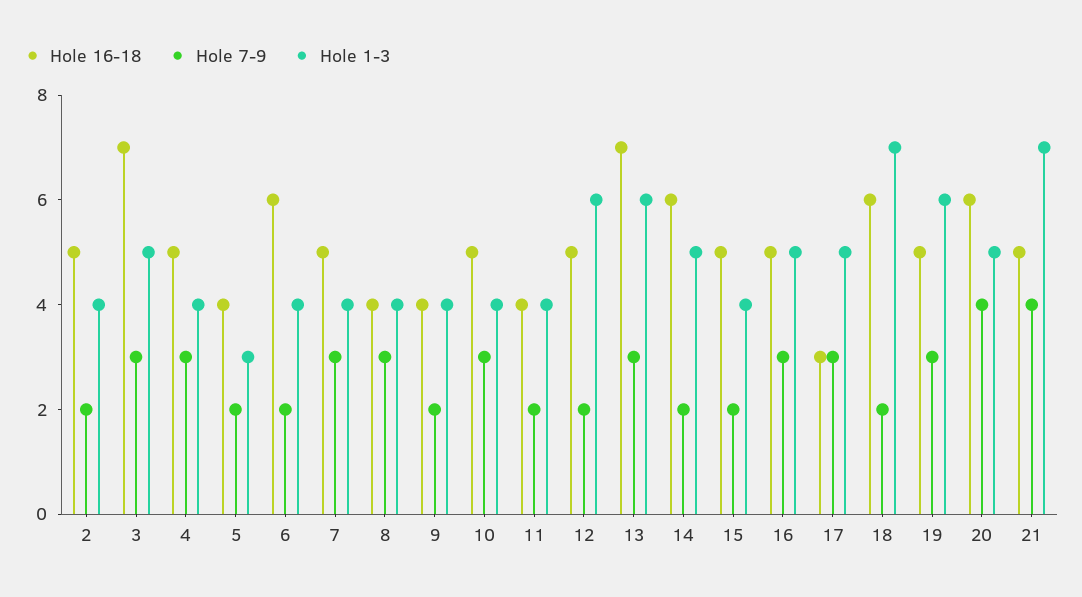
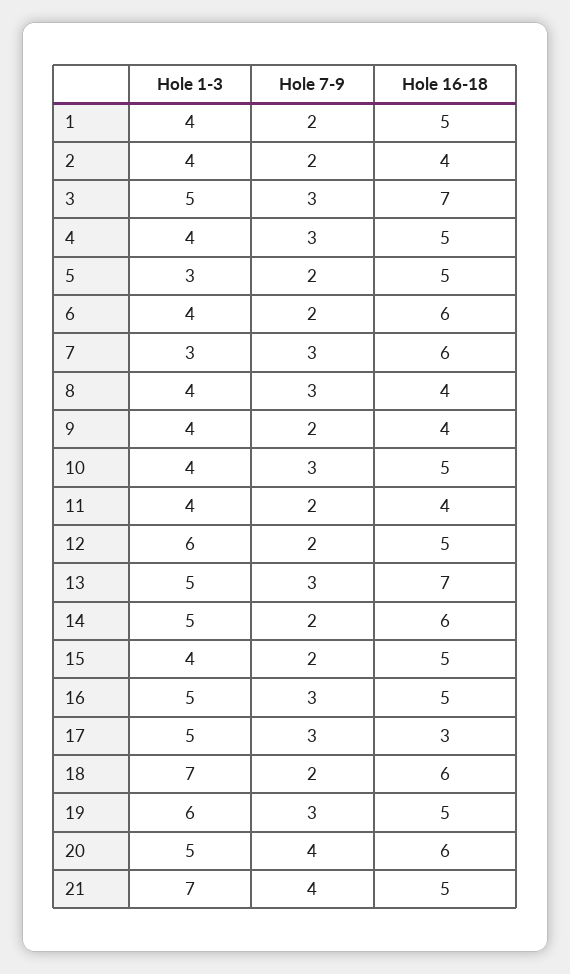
  {
    "Hole 16-18": {
-     "2": 5,
+     "2": 4,
      "3": 7,
      "4": 5,
-     "5": 4,
+     "5": 5,
      "6": 6,
-     "7": 5,
+     "7": 6,
      "8": 4,
      "9": 4,
      "10": 5,
      "11": 4,
      "12": 5,
      "13": 7,
      "14": 6,
      "15": 5,
      "16": 5,
      "17": 3,
      "18": 6,
      "19": 5,
      "20": 6,
-     "21": 5
+     "21": 5,
+     "1": 5
    },
    "Hole 7-9": {
      "2": 2,
      "3": 3,
      "4": 3,
      "5": 2,
      "6": 2,
      "7": 3,
      "8": 3,
      "9": 2,
      "10": 3,
      "11": 2,
      "12": 2,
      "13": 3,
      "14": 2,
      "15": 2,
      "16": 3,
      "17": 3,
      "18": 2,
      "19": 3,
      "20": 4,
-     "21": 4
+     "21": 4,
+     "1": 2
    },
    "Hole 1-3": {
      "2": 4,
      "3": 5,
      "4": 4,
      "5": 3,
      "6": 4,
-     "7": 4,
+     "7": 3,
      "8": 4,
      "9": 4,
      "10": 4,
      "11": 4,
      "12": 6,
-     "13": 6,
+     "13": 5,
      "14": 5,
      "15": 4,
      "16": 5,
      "17": 5,
      "18": 7,
      "19": 6,
      "20": 5,
-     "21": 7
+     "21": 7,
+     "1": 4
    }
  }

